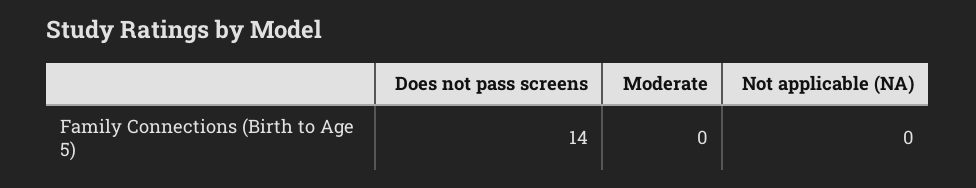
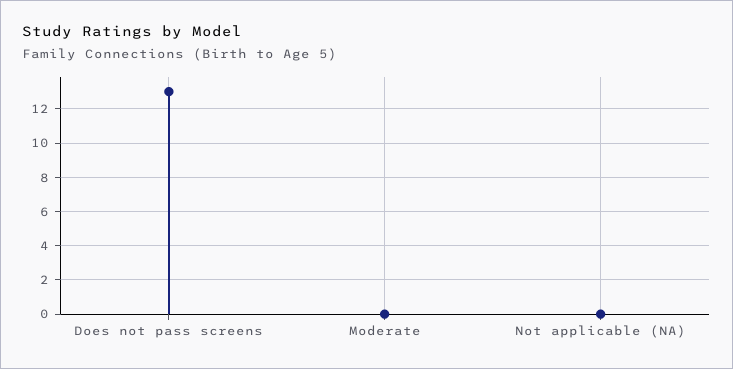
  {
-   "Does not pass screens": 14,
+   "Does not pass screens": 13,
    "Moderate": 0,
    "Not applicable (NA)": 0
  }

